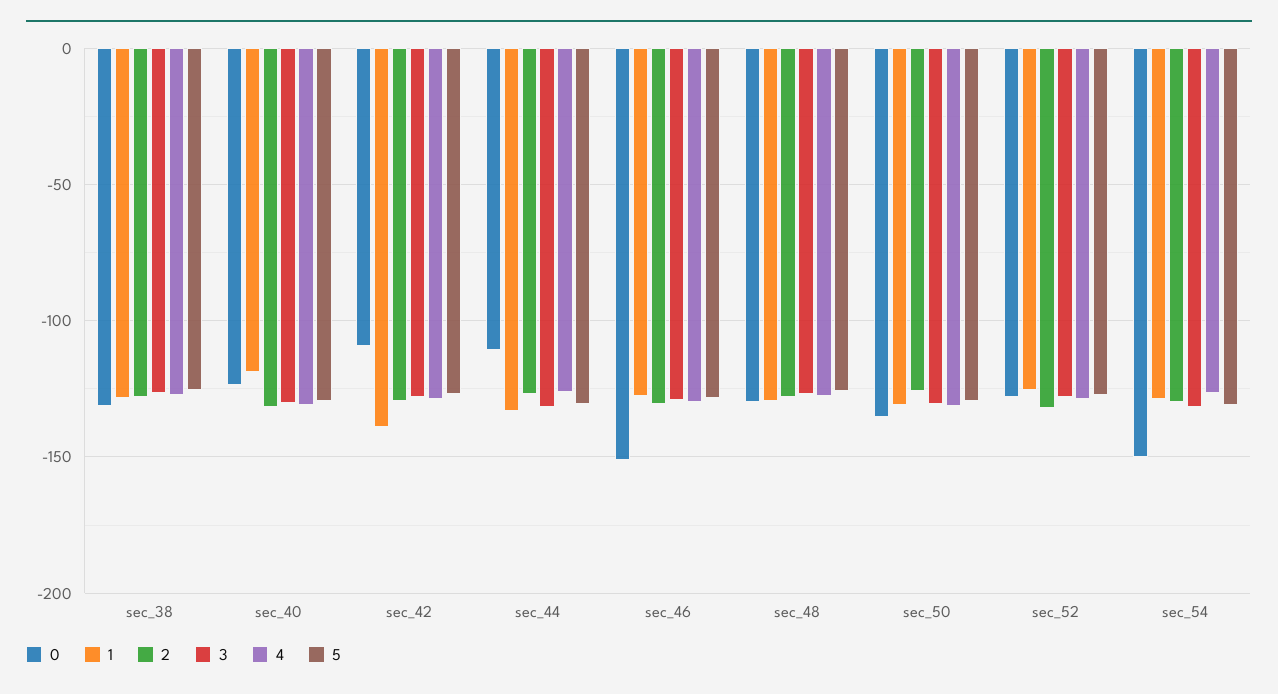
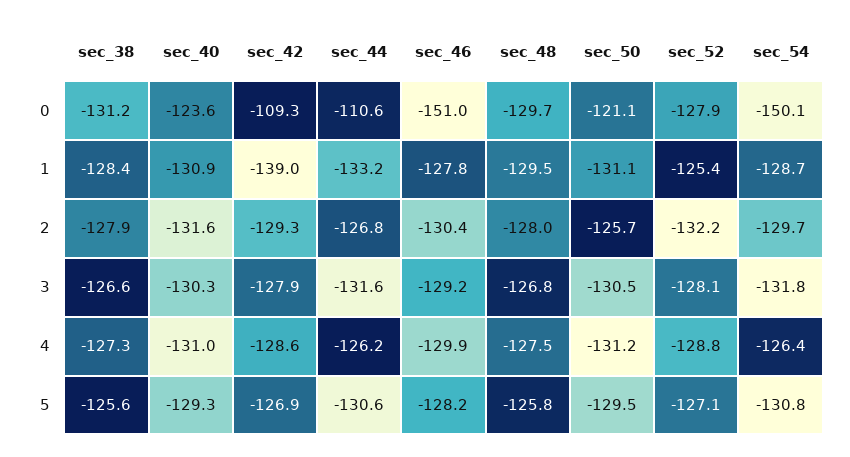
  {
    "0": {
      "sec_38": -131.2,
      "sec_40": -123.6,
      "sec_42": -109.3,
      "sec_44": -110.6,
      "sec_46": -151,
      "sec_48": -129.7,
-     "sec_50": -135,
+     "sec_50": -121.1,
      "sec_52": -127.9,
      "sec_54": -150.1
    },
    "1": {
      "sec_38": -128.4,
-     "sec_40": -120,
+     "sec_40": -130.9,
      "sec_42": -139,
      "sec_44": -133.2,
      "sec_46": -127.8,
      "sec_48": -129.5,
      "sec_50": -131.1,
      "sec_52": -125.4,
      "sec_54": -128.7
    },
    "2": {
      "sec_38": -127.9,
      "sec_40": -131.6,
      "sec_42": -129.3,
      "sec_44": -126.8,
      "sec_46": -130.4,
      "sec_48": -128,
      "sec_50": -125.7,
      "sec_52": -132.2,
      "sec_54": -129.7
    },
    "3": {
      "sec_38": -126.6,
      "sec_40": -130.3,
      "sec_42": -127.9,
      "sec_44": -131.6,
      "sec_46": -129.2,
      "sec_48": -126.8,
      "sec_50": -130.5,
      "sec_52": -128.1,
      "sec_54": -131.8
    },
    "4": {
      "sec_38": -127.3,
      "sec_40": -131,
      "sec_42": -128.6,
      "sec_44": -126.2,
      "sec_46": -129.9,
      "sec_48": -127.5,
      "sec_50": -131.2,
      "sec_52": -128.8,
      "sec_54": -126.4
    },
    "5": {
      "sec_38": -125.6,
      "sec_40": -129.3,
      "sec_42": -126.9,
      "sec_44": -130.6,
      "sec_46": -128.2,
      "sec_48": -125.8,
      "sec_50": -129.5,
      "sec_52": -127.1,
      "sec_54": -130.8
    }
  }

